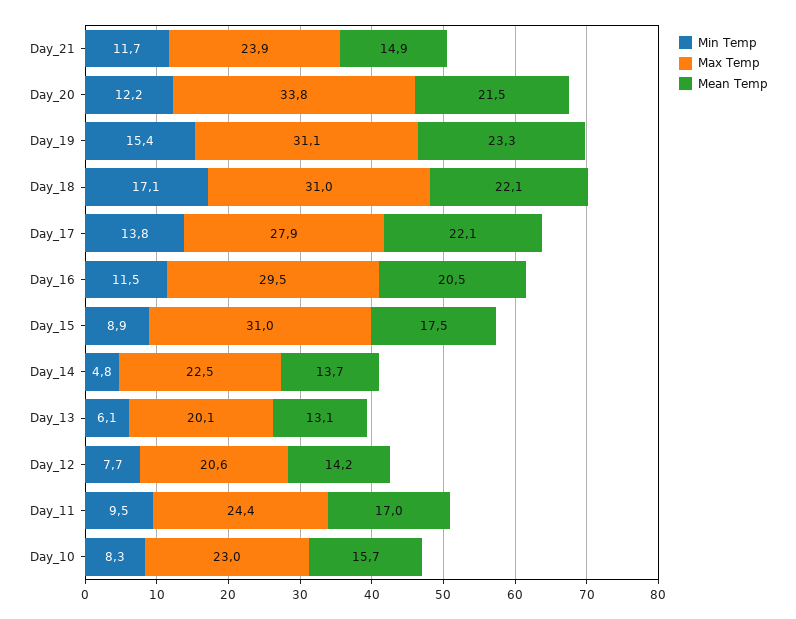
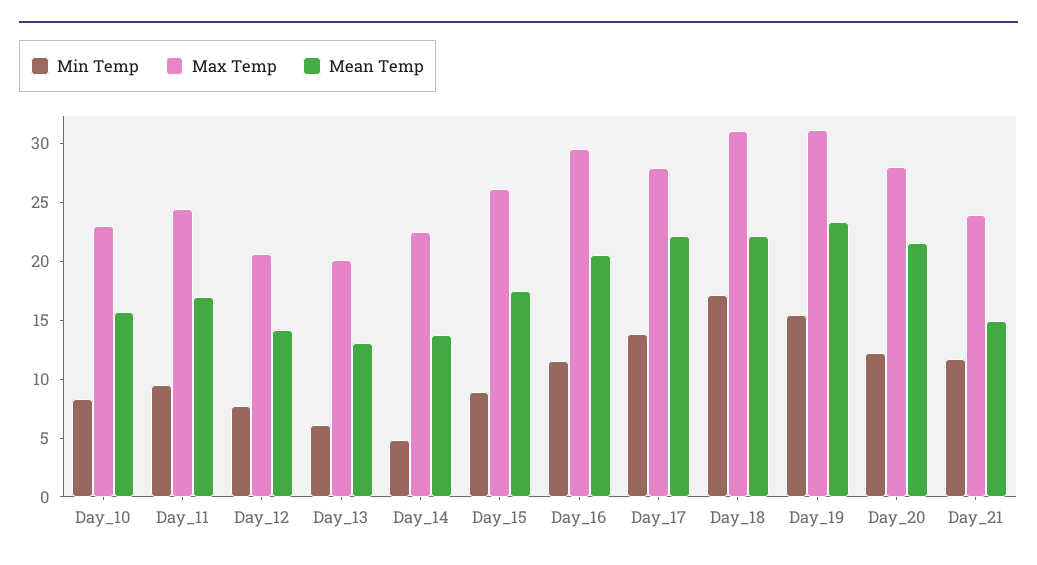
  {
    "Min Temp": {
      "Day_21": 11.7,
      "Day_20": 12.2,
      "Day_19": 15.4,
      "Day_18": 17.1,
      "Day_17": 13.8,
      "Day_16": 11.5,
      "Day_15": 8.9,
      "Day_14": 4.8,
      "Day_13": 6.1,
      "Day_12": 7.7,
      "Day_11": 9.5,
      "Day_10": 8.3
    },
    "Max Temp": {
      "Day_21": 23.9,
-     "Day_20": 33.8,
+     "Day_20": 28,
      "Day_19": 31.1,
      "Day_18": 31,
      "Day_17": 27.9,
      "Day_16": 29.5,
-     "Day_15": 31,
+     "Day_15": 26,
      "Day_14": 22.5,
      "Day_13": 20.1,
      "Day_12": 20.6,
      "Day_11": 24.4,
      "Day_10": 23
    },
    "Mean Temp": {
      "Day_21": 14.9,
      "Day_20": 21.5,
      "Day_19": 23.3,
      "Day_18": 22.1,
      "Day_17": 22.1,
      "Day_16": 20.5,
      "Day_15": 17.5,
      "Day_14": 13.7,
      "Day_13": 13.1,
      "Day_12": 14.2,
      "Day_11": 17,
      "Day_10": 15.7
    }
  }

